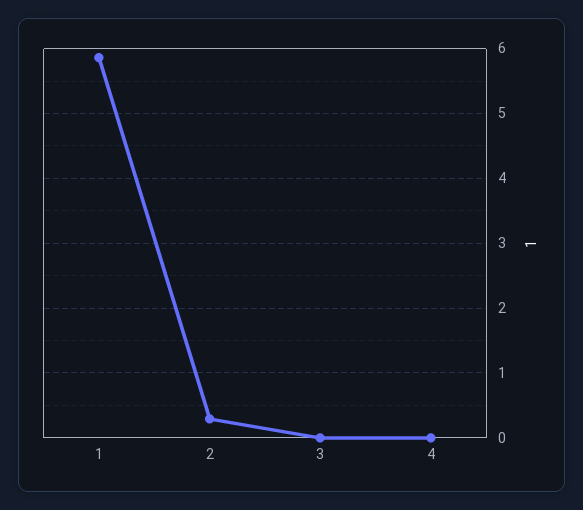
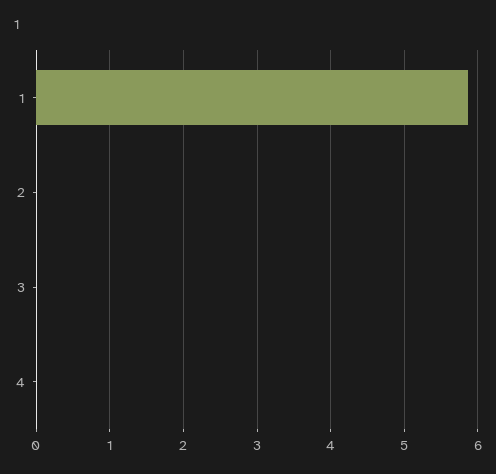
  {
    "1": 5.9,
-   "2": 0.3,
+   "2": 0,
    "3": 0,
    "4": 0
  }

